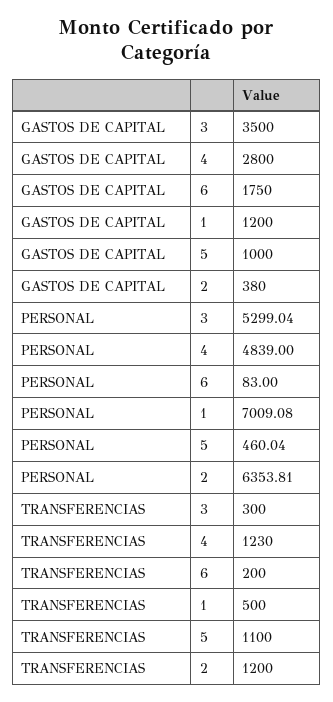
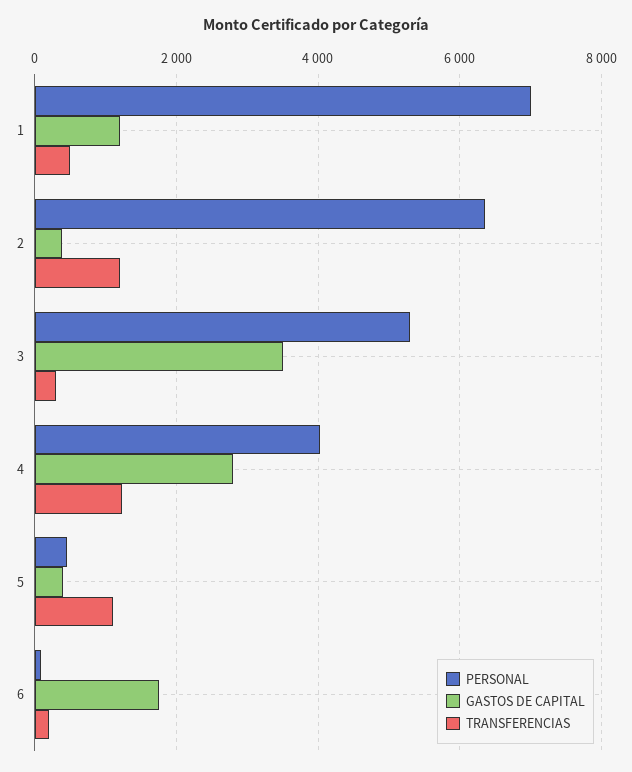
  {
    "GASTOS DE CAPITAL": {
      "3": 3500,
      "4": 2800,
      "6": 1750,
      "1": 1200,
-     "5": 1000,
+     "5": 400,
      "2": 380
    },
    "PERSONAL": {
      "3": 5299.04,
-     "4": 4839,
+     "4": 4000,
      "6": 83,
      "1": 7009.08,
      "5": 460.04,
      "2": 6353.81
    },
    "TRANSFERENCIAS": {
      "3": 300,
      "4": 1230,
      "6": 200,
      "1": 500,
      "5": 1100,
      "2": 1200
    }
  }

